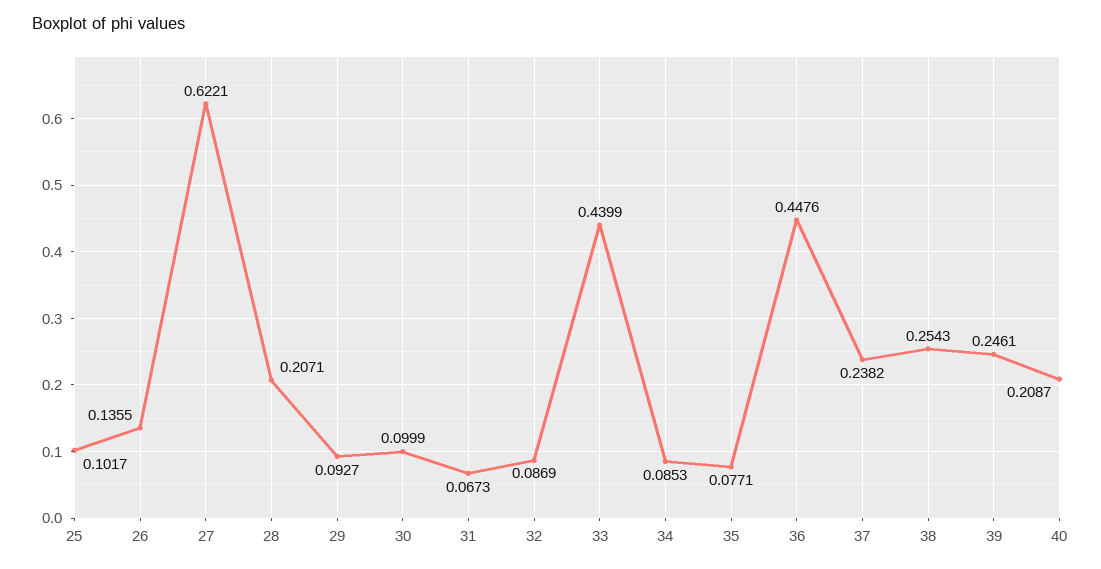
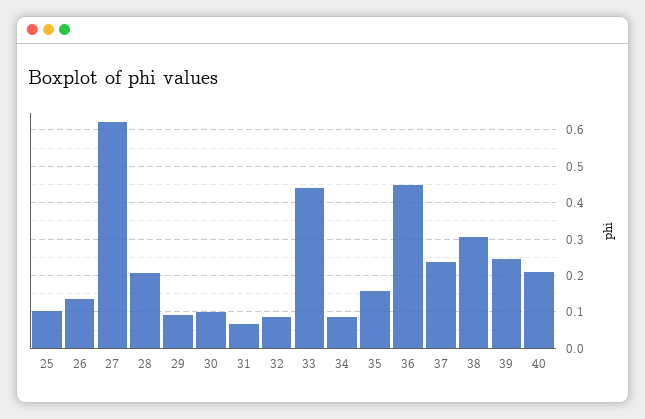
  {
    "25": 0.1017,
    "26": 0.1355,
    "27": 0.6221,
    "28": 0.2071,
    "29": 0.0927,
    "30": 0.0999,
    "31": 0.0673,
    "32": 0.0869,
    "33": 0.4399,
    "34": 0.0853,
-   "35": 0.0771,
+   "35": 0.16,
    "36": 0.4476,
    "37": 0.2382,
-   "38": 0.2543,
+   "38": 0.3,
    "39": 0.2461,
    "40": 0.2087
  }

